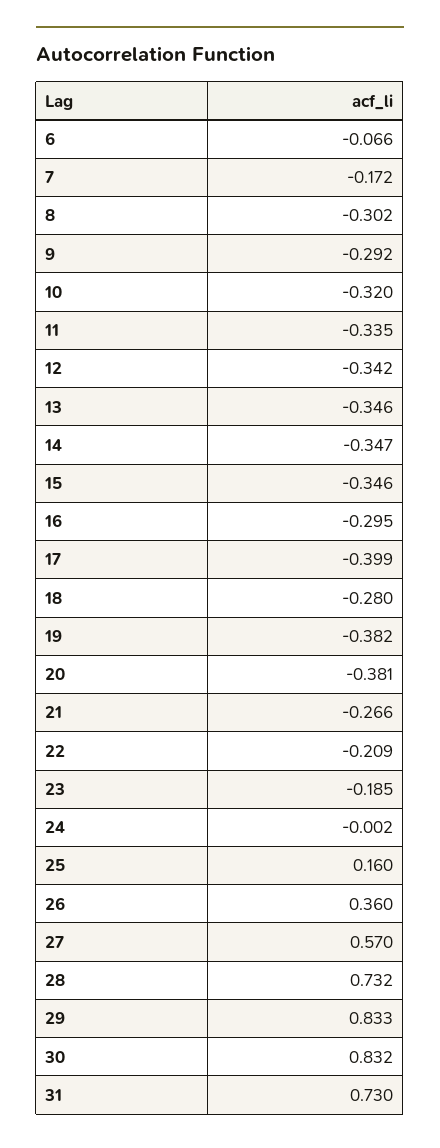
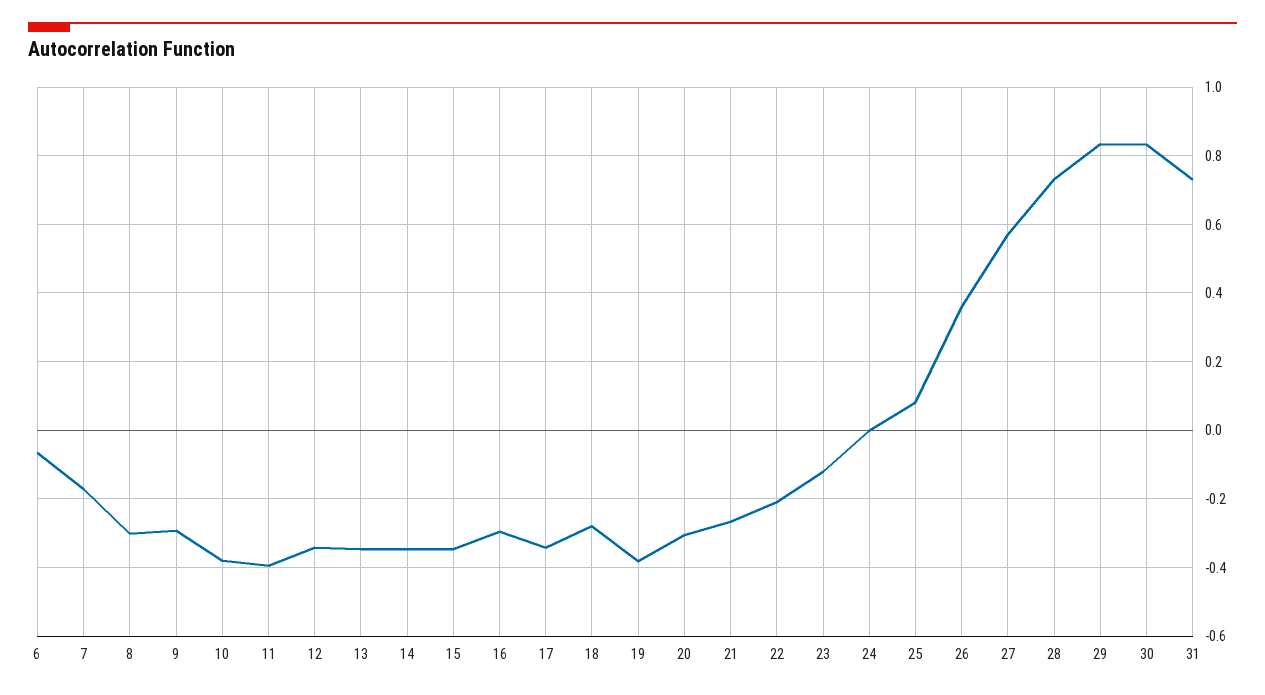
  {
    "6": -0.066,
    "7": -0.172,
    "8": -0.302,
    "9": -0.292,
-   "10": -0.32,
+   "10": -0.38,
-   "11": -0.335,
+   "11": -0.4,
    "12": -0.342,
    "13": -0.346,
    "14": -0.347,
    "15": -0.346,
    "16": -0.295,
-   "17": -0.399,
+   "17": -0.34,
    "18": -0.28,
    "19": -0.382,
-   "20": -0.381,
+   "20": -0.3,
    "21": -0.266,
    "22": -0.209,
-   "23": -0.185,
+   "23": -0.12,
    "24": -0.002,
-   "25": 0.16,
+   "25": 0.08,
    "26": 0.36,
    "27": 0.57,
    "28": 0.732,
    "29": 0.833,
    "30": 0.832,
    "31": 0.73
  }

